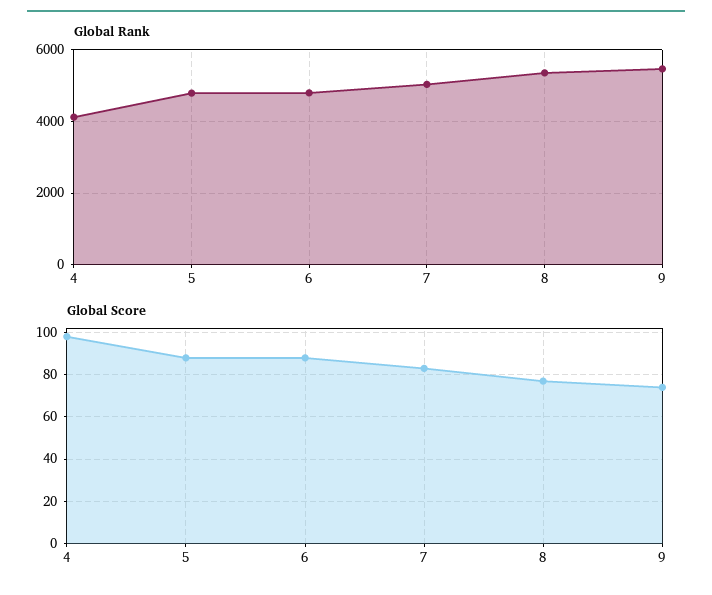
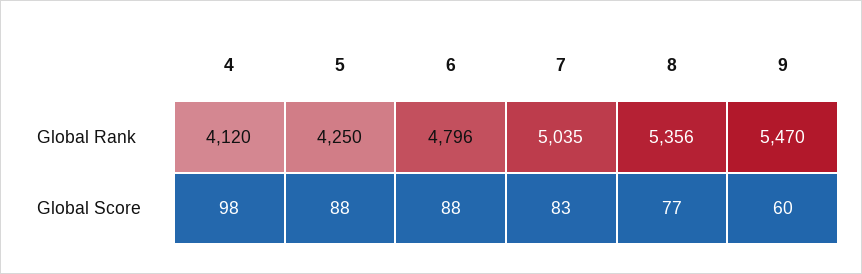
  {
    "Global Rank": {
      "4": 4120,
-     "5": 4800,
+     "5": 4250,
      "6": 4796,
      "7": 5035,
      "8": 5356,
      "9": 5470
    },
    "Global Score": {
      "4": 98,
      "5": 88,
      "6": 88,
      "7": 83,
      "8": 77,
-     "9": 75
+     "9": 60
    }
  }

